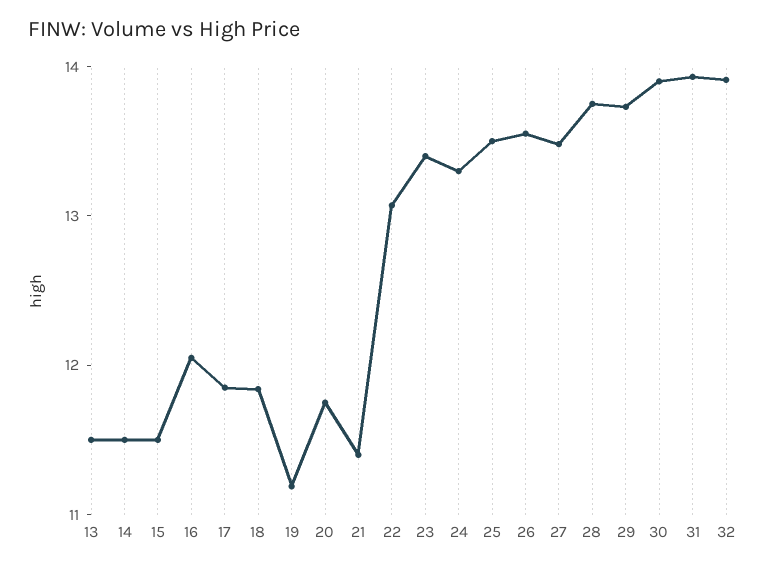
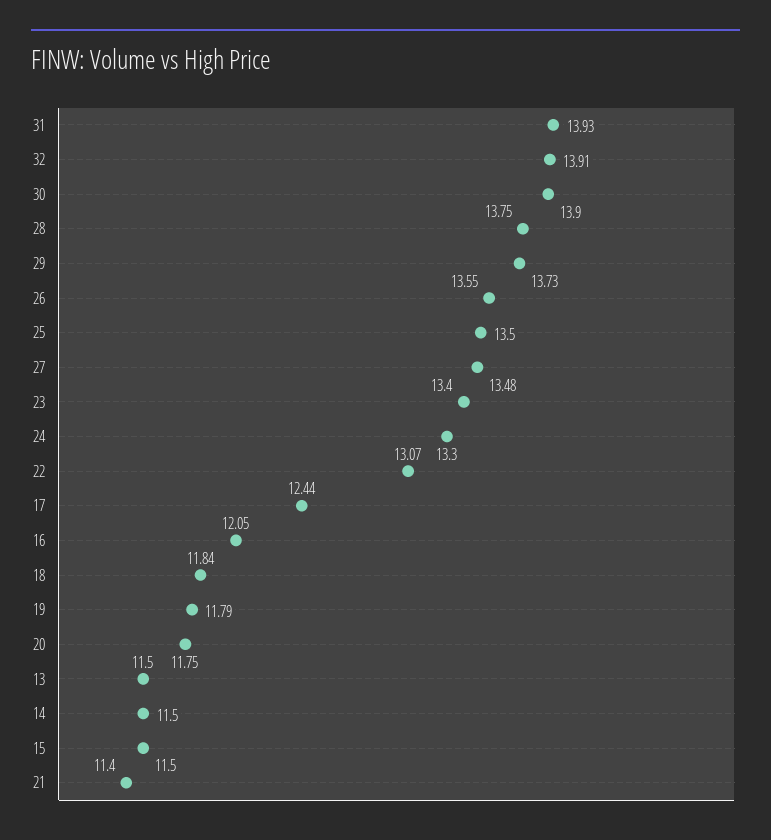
  {
    "13": 11.5,
    "14": 11.5,
    "15": 11.5,
    "16": 12.05,
-   "17": 11.8,
+   "17": 12.44,
    "18": 11.84,
-   "19": 11.2,
+   "19": 11.79,
    "20": 11.75,
    "21": 11.4,
    "22": 13.07,
    "23": 13.4,
    "24": 13.3,
    "25": 13.5,
    "26": 13.55,
    "27": 13.48,
    "28": 13.75,
    "29": 13.73,
    "30": 13.9,
    "31": 13.93,
    "32": 13.91
  }

